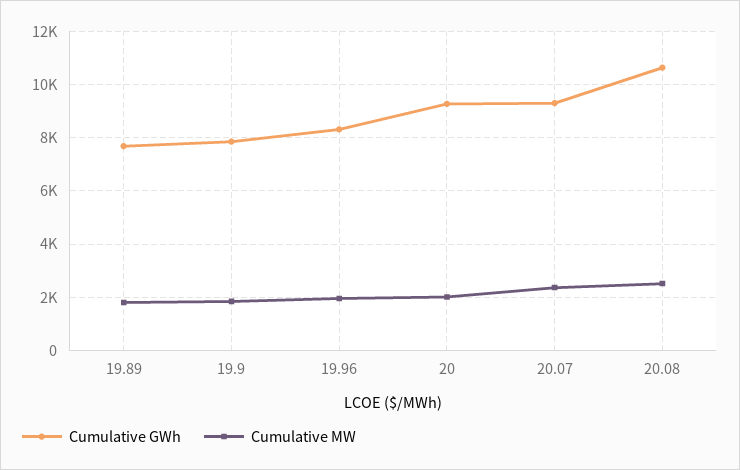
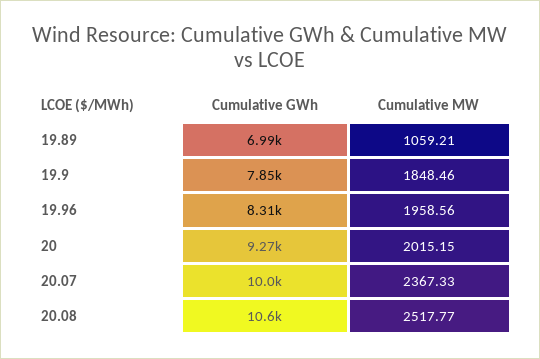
  {
    "Cumulative GWh": {
-     "19.89": 7750,
+     "19.89": 6990,
      "19.9": 7850,
      "19.96": 8310,
      "20": 9270,
-     "20.07": 9250,
+     "20.07": 10000,
      "20.08": 10600
    },
    "Cumulative MW": {
-     "19.89": 1750,
+     "19.89": 1059.21,
      "19.9": 1848.46,
      "19.96": 1958.56,
      "20": 2015.15,
      "20.07": 2367.33,
      "20.08": 2517.77
    }
  }

